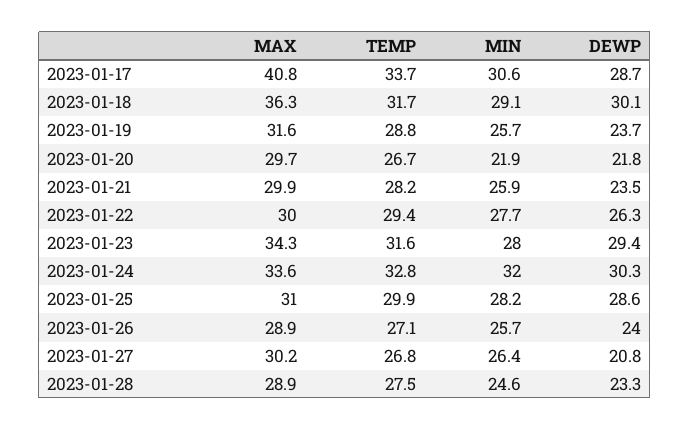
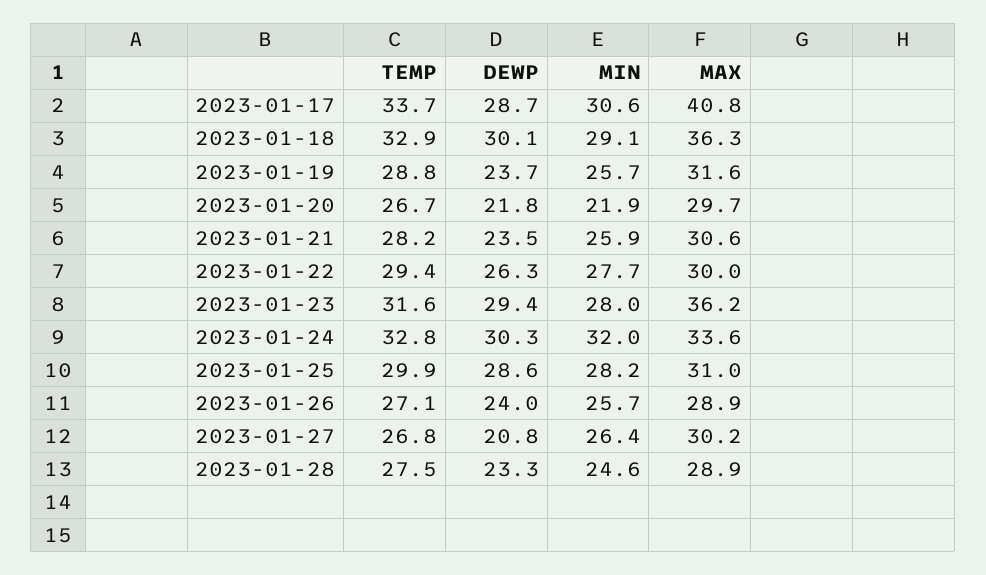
  {
    "MAX": {
      "2023-01-17": 40.8,
      "2023-01-18": 36.3,
      "2023-01-19": 31.6,
      "2023-01-20": 29.7,
-     "2023-01-21": 29.9,
+     "2023-01-21": 30.6,
      "2023-01-22": 30,
-     "2023-01-23": 34.3,
+     "2023-01-23": 36.2,
      "2023-01-24": 33.6,
      "2023-01-25": 31,
      "2023-01-26": 28.9,
      "2023-01-27": 30.2,
      "2023-01-28": 28.9
    },
    "TEMP": {
      "2023-01-17": 33.7,
-     "2023-01-18": 31.7,
+     "2023-01-18": 32.9,
      "2023-01-19": 28.8,
      "2023-01-20": 26.7,
      "2023-01-21": 28.2,
      "2023-01-22": 29.4,
      "2023-01-23": 31.6,
      "2023-01-24": 32.8,
      "2023-01-25": 29.9,
      "2023-01-26": 27.1,
      "2023-01-27": 26.8,
      "2023-01-28": 27.5
    },
    "MIN": {
      "2023-01-17": 30.6,
      "2023-01-18": 29.1,
      "2023-01-19": 25.7,
      "2023-01-20": 21.9,
      "2023-01-21": 25.9,
      "2023-01-22": 27.7,
      "2023-01-23": 28,
      "2023-01-24": 32,
      "2023-01-25": 28.2,
      "2023-01-26": 25.7,
      "2023-01-27": 26.4,
      "2023-01-28": 24.6
    },
    "DEWP": {
      "2023-01-17": 28.7,
      "2023-01-18": 30.1,
      "2023-01-19": 23.7,
      "2023-01-20": 21.8,
      "2023-01-21": 23.5,
      "2023-01-22": 26.3,
      "2023-01-23": 29.4,
      "2023-01-24": 30.3,
      "2023-01-25": 28.6,
      "2023-01-26": 24,
      "2023-01-27": 20.8,
      "2023-01-28": 23.3
    }
  }

